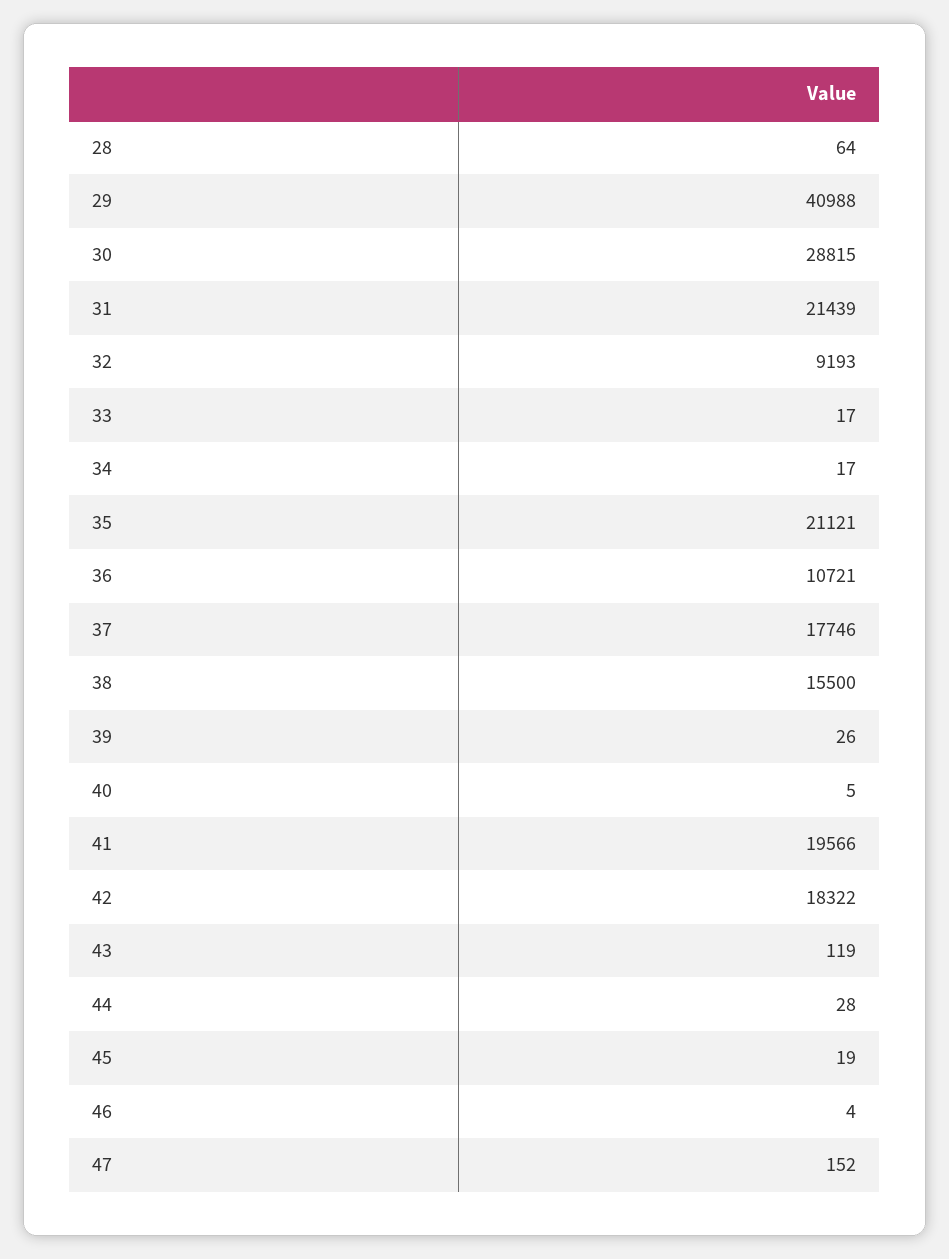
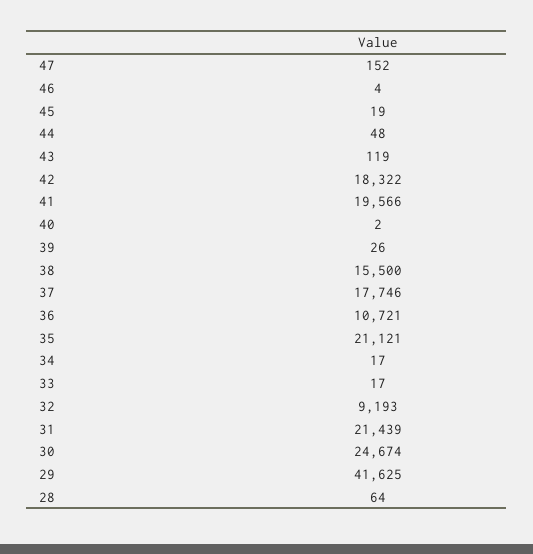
  {
    "28": 64,
-   "29": 40988,
+   "29": 41625,
-   "30": 28815,
+   "30": 24674,
    "31": 21439,
    "32": 9193,
    "33": 17,
    "34": 17,
    "35": 21121,
    "36": 10721,
    "37": 17746,
    "38": 15500,
    "39": 26,
-   "40": 5,
+   "40": 2,
    "41": 19566,
    "42": 18322,
    "43": 119,
-   "44": 28,
+   "44": 48,
    "45": 19,
    "46": 4,
    "47": 152
  }

